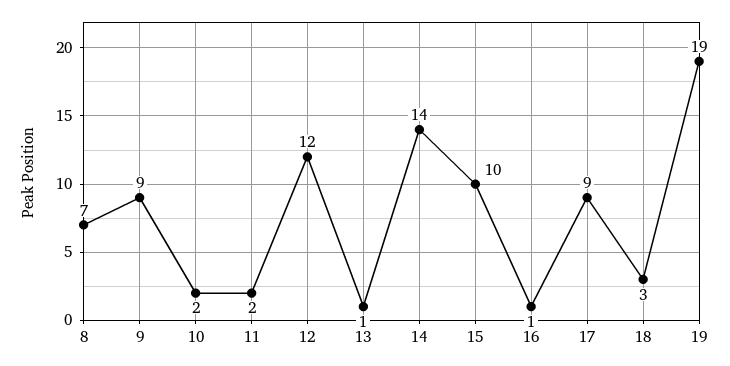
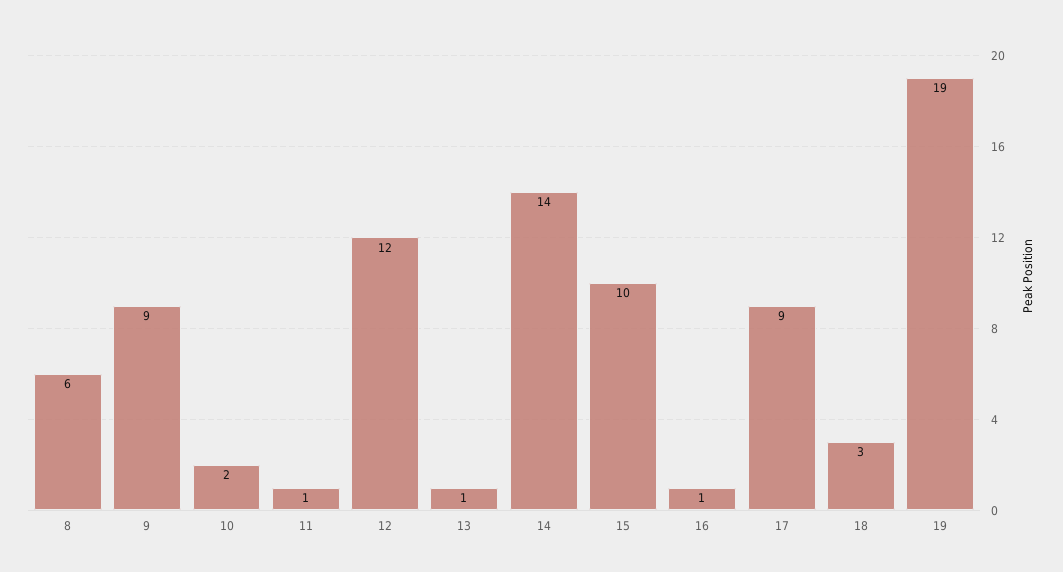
  {
-   "8": 7,
+   "8": 6,
    "9": 9,
    "10": 2,
-   "11": 2,
+   "11": 1,
    "12": 12,
    "13": 1,
    "14": 14,
    "15": 10,
    "16": 1,
    "17": 9,
    "18": 3,
    "19": 19
  }

